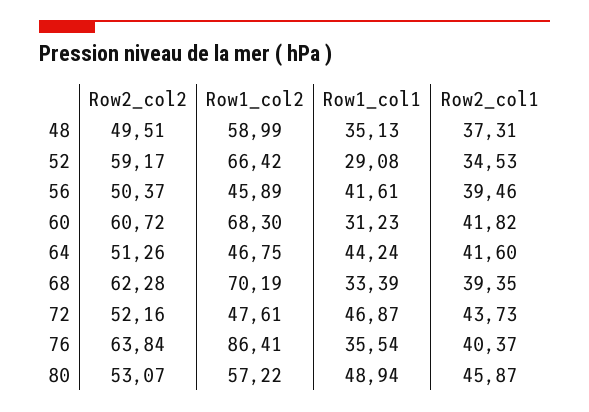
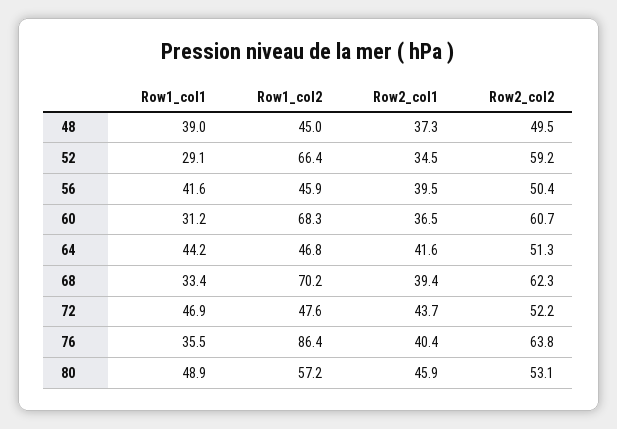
  {
    "Row2_col2": {
      "48": 49.51,
      "52": 59.17,
      "56": 50.37,
      "60": 60.72,
      "64": 51.26,
      "68": 62.28,
      "72": 52.16,
      "76": 63.84,
      "80": 53.07
    },
    "Row1_col2": {
-     "48": 58.99,
+     "48": 45,
      "52": 66.42,
      "56": 45.89,
      "60": 68.3,
      "64": 46.75,
      "68": 70.19,
      "72": 47.61,
      "76": 86.41,
      "80": 57.22
    },
    "Row1_col1": {
-     "48": 35.13,
+     "48": 39,
      "52": 29.08,
      "56": 41.61,
      "60": 31.23,
      "64": 44.24,
      "68": 33.39,
      "72": 46.87,
      "76": 35.54,
      "80": 48.94
    },
    "Row2_col1": {
      "48": 37.31,
      "52": 34.53,
      "56": 39.46,
-     "60": 41.82,
+     "60": 36.5,
      "64": 41.6,
      "68": 39.35,
      "72": 43.73,
      "76": 40.37,
      "80": 45.87
    }
  }

